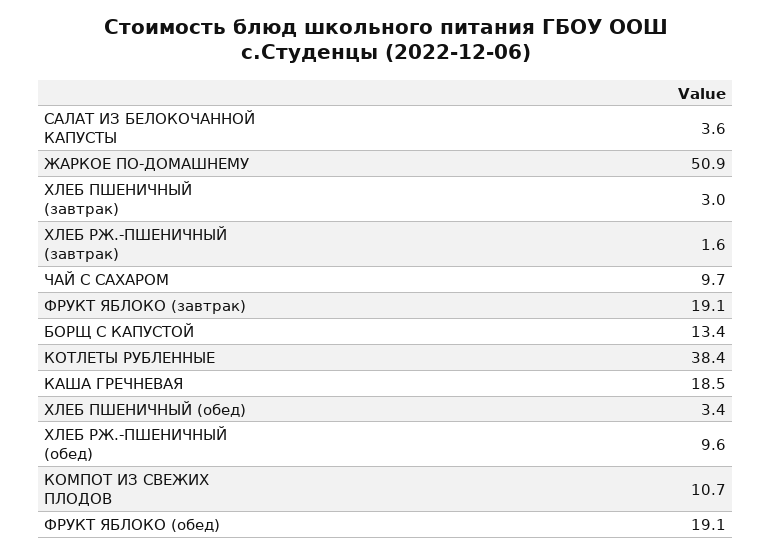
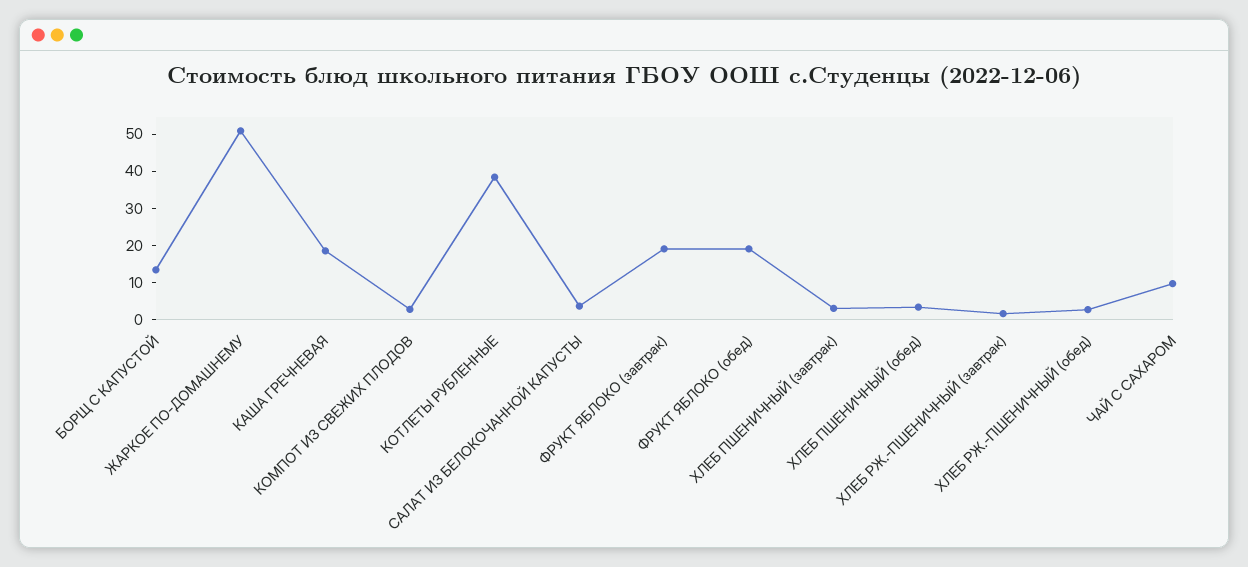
  {
    "САЛАТ ИЗ БЕЛОКОЧАННОЙ КАПУСТЫ": 3.6,
    "ЖАРКОЕ ПО-ДОМАШНЕМУ": 50.9,
    "ХЛЕБ ПШЕНИЧНЫЙ (завтрак)": 3,
    "ХЛЕБ РЖ.-ПШЕНИЧНЫЙ (завтрак)": 1.6,
    "ЧАЙ С САХАРОМ": 9.7,
    "ФРУКТ ЯБЛОКО (завтрак)": 19.1,
    "БОРЩ С КАПУСТОЙ": 13.4,
    "КОТЛЕТЫ РУБЛЕННЫЕ": 38.4,
    "КАША ГРЕЧНЕВАЯ": 18.5,
    "ХЛЕБ ПШЕНИЧНЫЙ (обед)": 3.4,
-   "ХЛЕБ РЖ.-ПШЕНИЧНЫЙ (обед)": 9.6,
+   "ХЛЕБ РЖ.-ПШЕНИЧНЫЙ (обед)": 2.5,
-   "КОМПОТ ИЗ СВЕЖИХ ПЛОДОВ": 10.7,
+   "КОМПОТ ИЗ СВЕЖИХ ПЛОДОВ": 2.5,
    "ФРУКТ ЯБЛОКО (обед)": 19.1
  }

